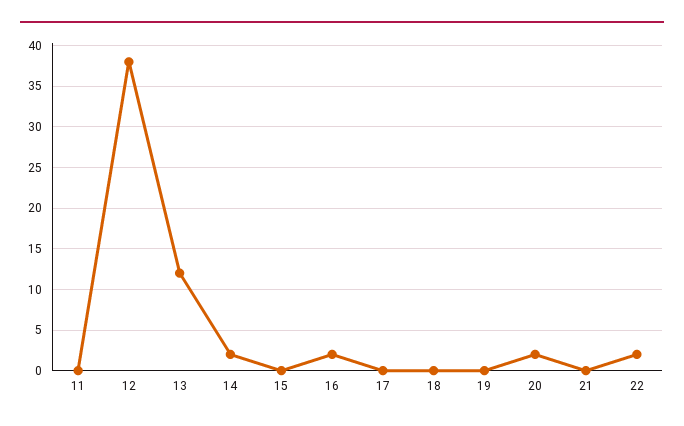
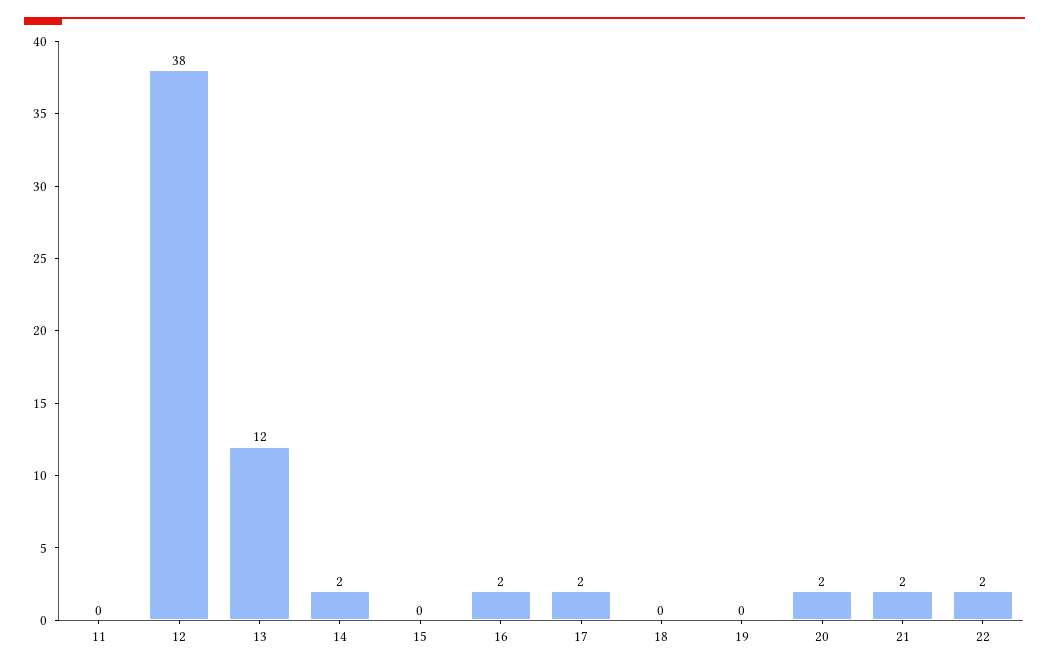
  {
    "11": 0,
    "12": 38,
    "13": 12,
    "14": 2,
    "15": 0,
    "16": 2,
-   "17": 0,
+   "17": 2,
    "18": 0,
    "19": 0,
    "20": 2,
-   "21": 0,
+   "21": 2,
    "22": 2
  }

